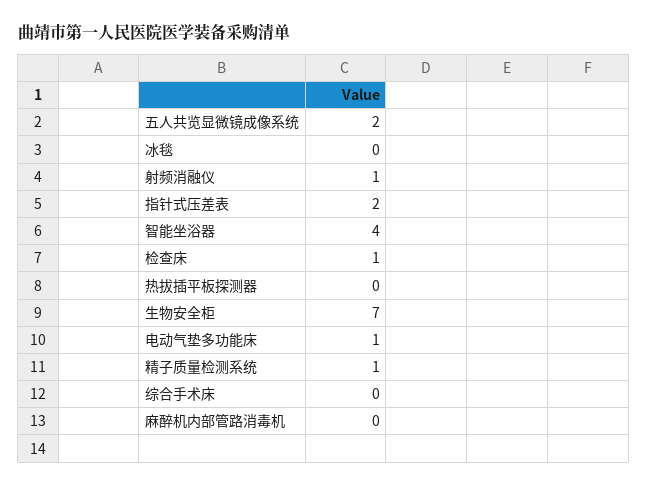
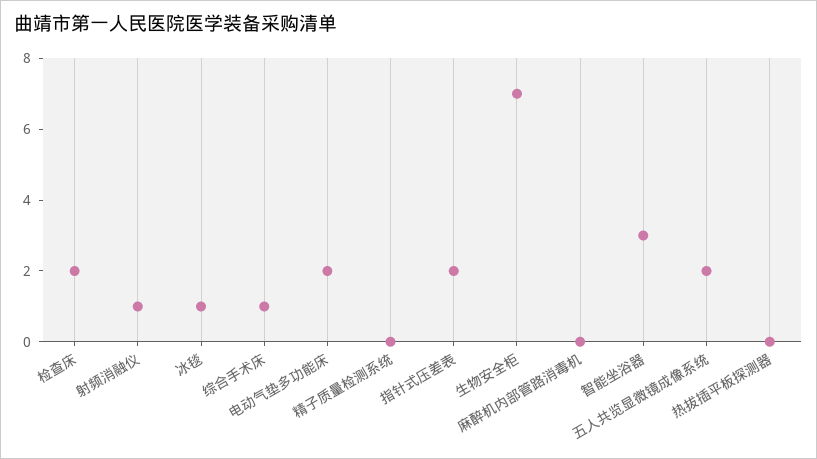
  {
    "五人共览显微镜成像系统": 2,
-   "冰毯": 0,
+   "冰毯": 1,
    "射频消融仪": 1,
    "指针式压差表": 2,
-   "智能坐浴器": 4,
+   "智能坐浴器": 3,
-   "检查床": 1,
+   "检查床": 2,
    "热拔插平板探测器": 0,
    "生物安全柜": 7,
-   "电动气垫多功能床": 1,
+   "电动气垫多功能床": 2,
-   "精子质量检测系统": 1,
+   "精子质量检测系统": 0,
-   "综合手术床": 0,
+   "综合手术床": 1,
    "麻醉机内部管路消毒机": 0
  }

